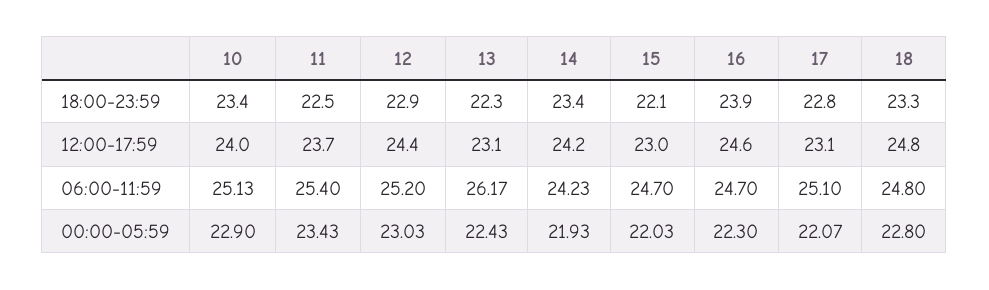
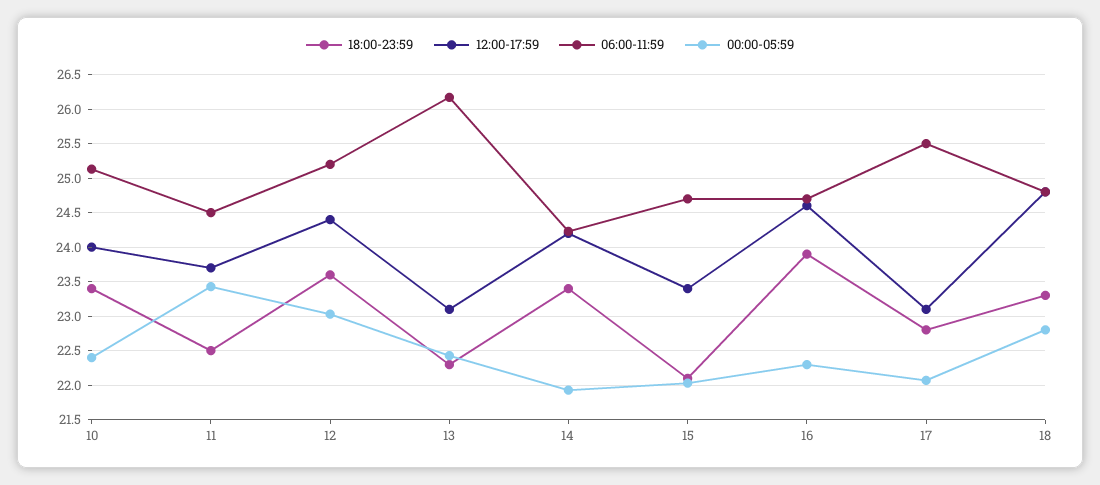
  {
    "18:00-23:59": {
      "10": 23.4,
      "11": 22.5,
-     "12": 22.9,
+     "12": 23.6,
      "13": 22.3,
      "14": 23.4,
      "15": 22.1,
      "16": 23.9,
      "17": 22.8,
      "18": 23.3
    },
    "12:00-17:59": {
      "10": 24,
      "11": 23.7,
      "12": 24.4,
      "13": 23.1,
      "14": 24.2,
-     "15": 23,
+     "15": 23.4,
      "16": 24.6,
      "17": 23.1,
      "18": 24.8
    },
    "06:00-11:59": {
      "10": 25.13,
-     "11": 25.4,
+     "11": 24.5,
      "12": 25.2,
      "13": 26.17,
      "14": 24.23,
      "15": 24.7,
      "16": 24.7,
-     "17": 25.1,
+     "17": 25.5,
      "18": 24.8
    },
    "00:00-05:59": {
-     "10": 22.9,
+     "10": 22.4,
      "11": 23.43,
      "12": 23.03,
      "13": 22.43,
      "14": 21.93,
      "15": 22.03,
      "16": 22.3,
      "17": 22.07,
      "18": 22.8
    }
  }

